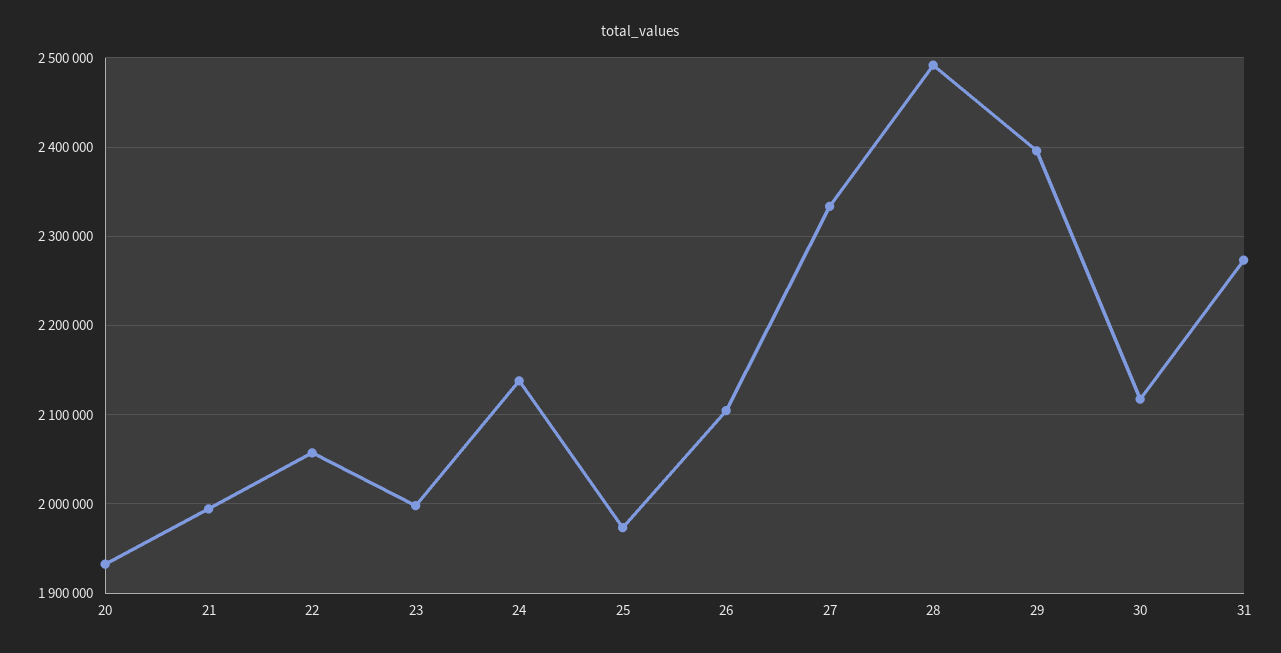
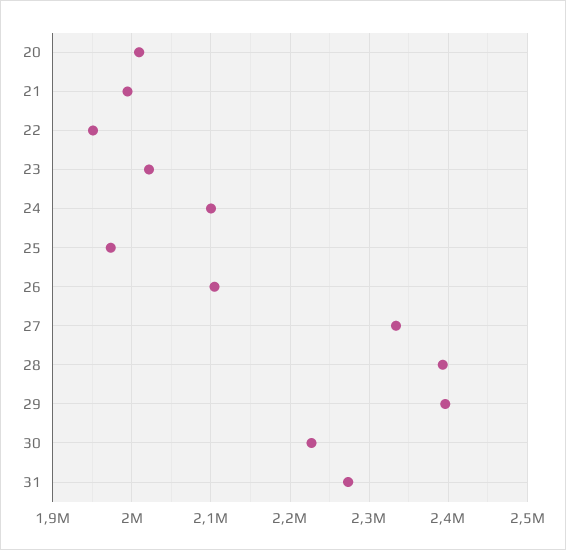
  {
-   "20": 1930000,
+   "20": 2010000,
    "21": 1990000,
-   "22": 2060000,
+   "22": 1950000,
-   "23": 2000000,
+   "23": 2020000,
-   "24": 2140000,
+   "24": 2100000,
    "25": 1970000,
    "26": 2100000,
    "27": 2330000,
-   "28": 2490000,
+   "28": 2390000,
    "29": 2400000,
-   "30": 2120000,
+   "30": 2230000,
    "31": 2270000
  }

